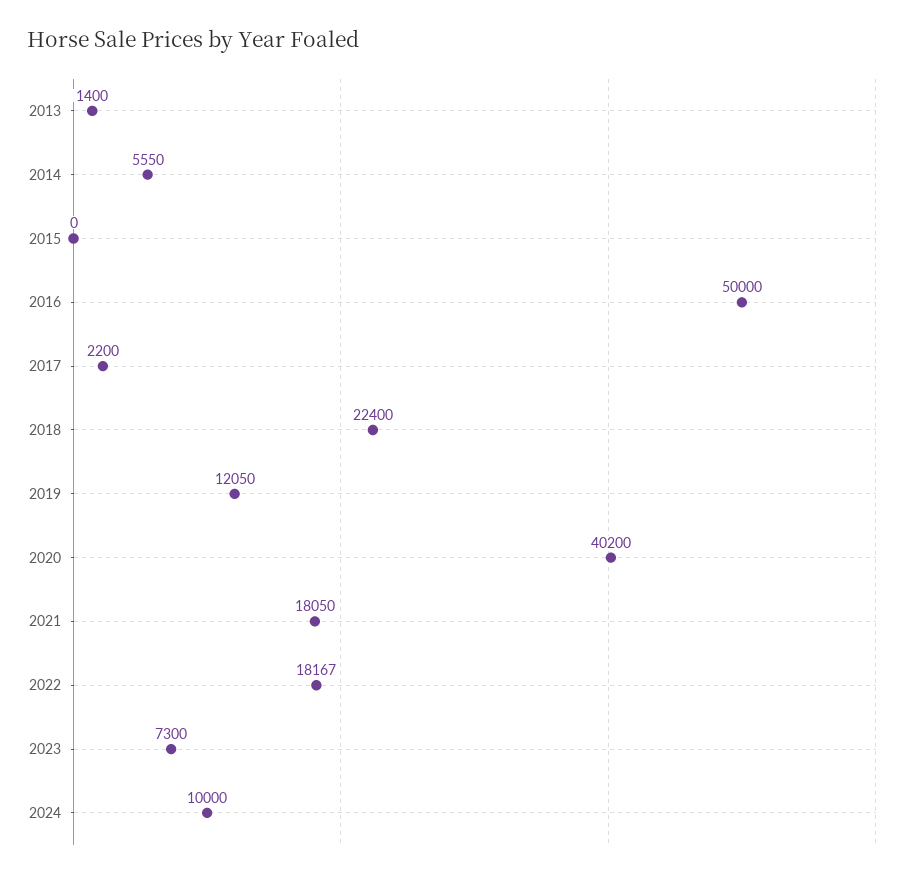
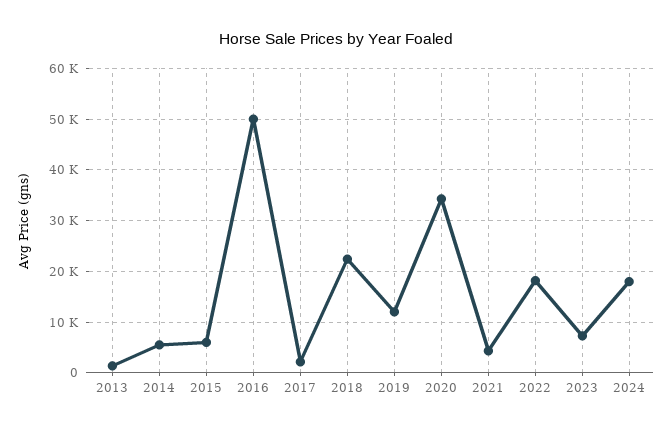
  {
    "2013": 1400,
    "2014": 5550,
-   "2015": 0,
+   "2015": 6000,
    "2016": 50000,
    "2017": 2200,
    "2018": 22400,
    "2019": 12050,
-   "2020": 40200,
+   "2020": 34000,
-   "2021": 18050,
+   "2021": 4000,
    "2022": 18167,
    "2023": 7300,
-   "2024": 10000
+   "2024": 18000
  }

